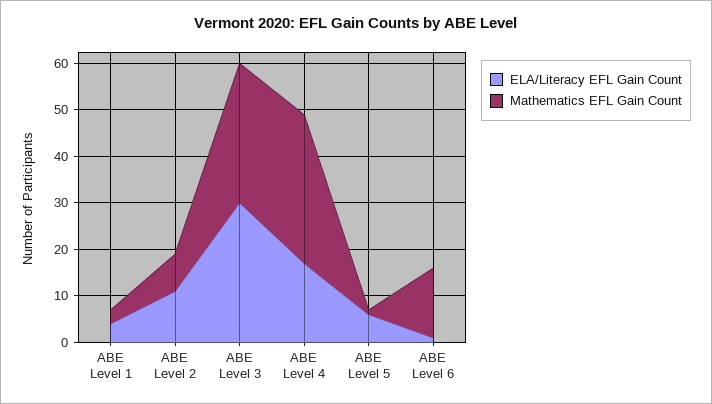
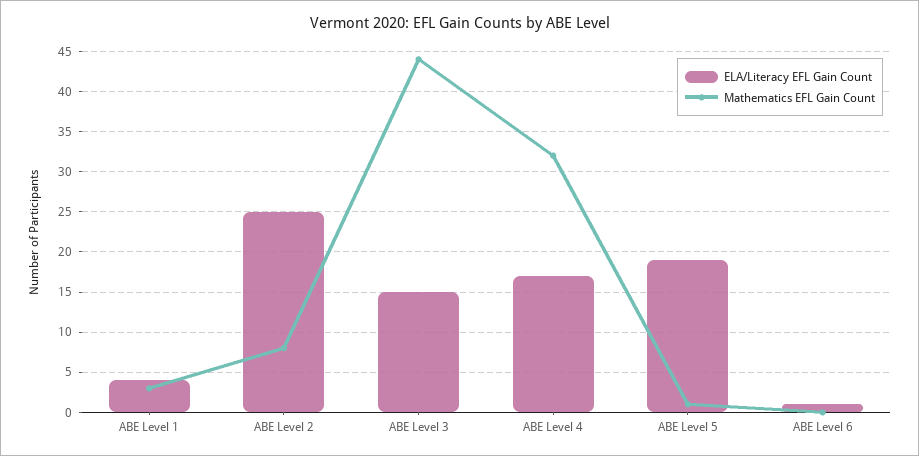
  {
    "ELA/Literacy EFL Gain Count": {
      "ABE Level 1": 4,
-     "ABE Level 2": 10,
+     "ABE Level 2": 25,
-     "ABE Level 3": 30,
+     "ABE Level 3": 15,
      "ABE Level 4": 17,
-     "ABE Level 5": 5,
+     "ABE Level 5": 19,
      "ABE Level 6": 1
    },
    "Mathematics EFL Gain Count": {
      "ABE Level 1": 3,
      "ABE Level 2": 8,
-     "ABE Level 3": 30,
+     "ABE Level 3": 44,
      "ABE Level 4": 32,
      "ABE Level 5": 1,
-     "ABE Level 6": 15
+     "ABE Level 6": 0
    }
  }

